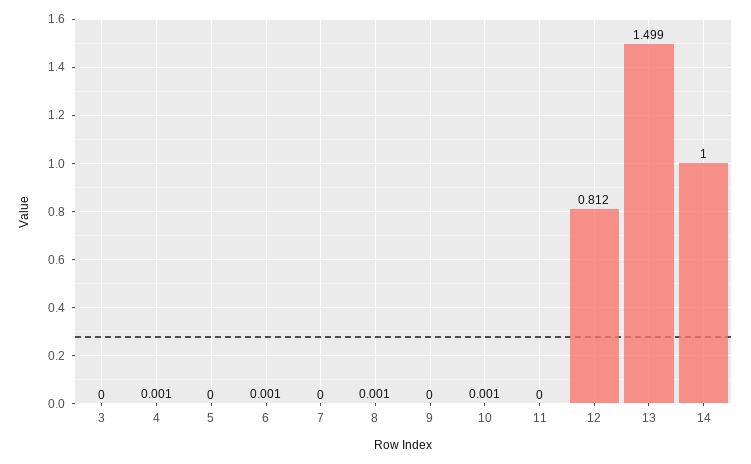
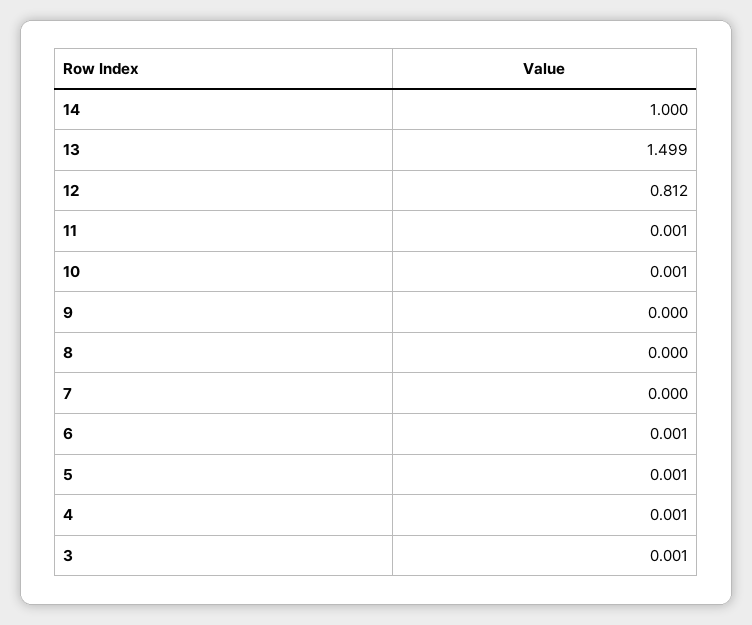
  {
-   "3": 0,
+   "3": 0.001,
    "4": 0.001,
-   "5": 0,
+   "5": 0.001,
    "6": 0.001,
    "7": 0,
-   "8": 0.001,
+   "8": 0,
    "9": 0,
    "10": 0.001,
-   "11": 0,
+   "11": 0.001,
    "12": 0.812,
    "13": 1.499,
    "14": 1
  }

